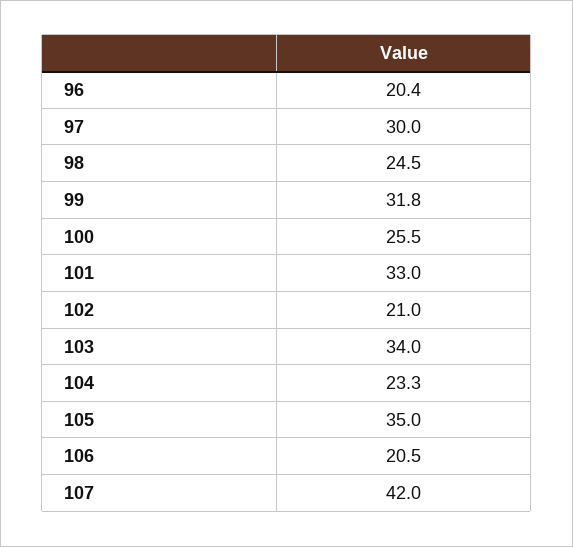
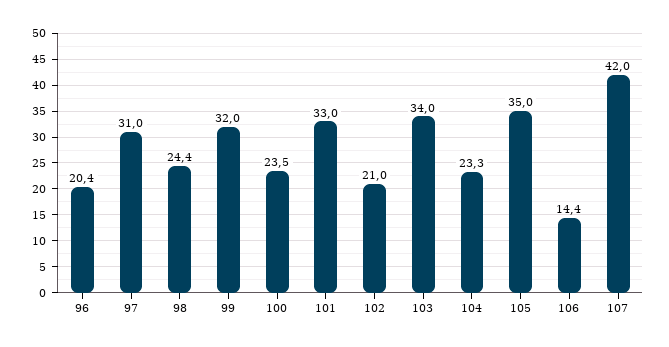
  {
    "96": 20.4,
-   "97": 30,
+   "97": 31,
-   "98": 24.5,
+   "98": 24.4,
-   "99": 31.8,
+   "99": 32,
-   "100": 25.5,
+   "100": 23.5,
    "101": 33,
    "102": 21,
    "103": 34,
    "104": 23.3,
    "105": 35,
-   "106": 20.5,
+   "106": 14.4,
    "107": 42
  }

